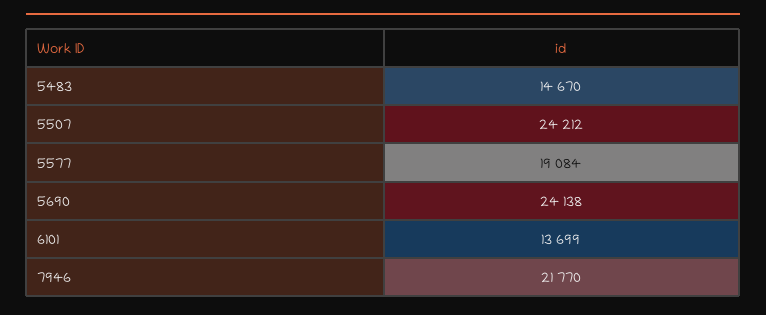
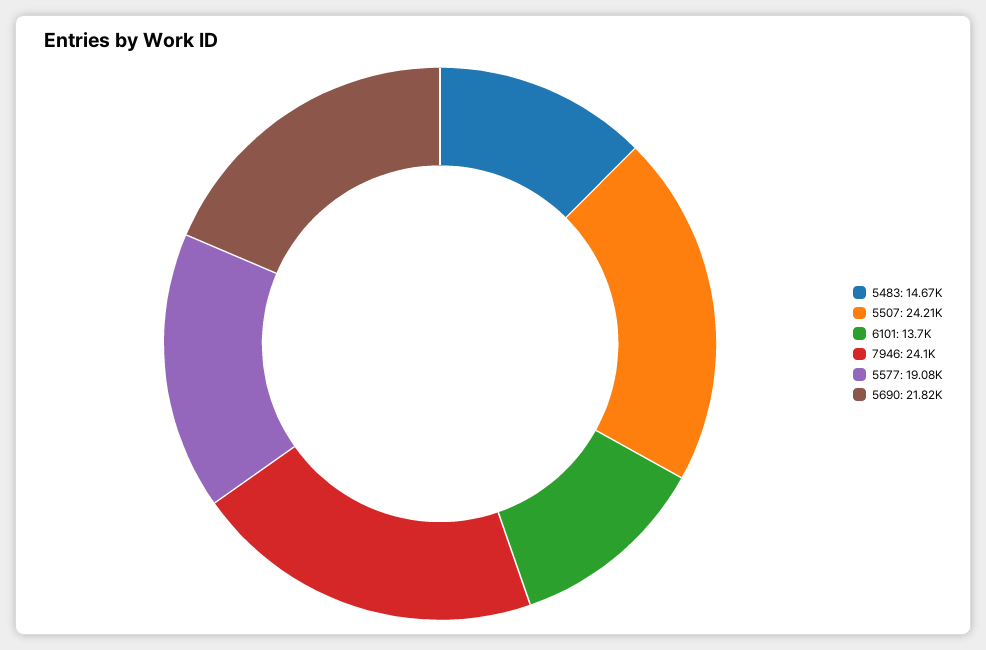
  {
    "5483": 14670,
    "5507": 24212,
    "5577": 19084,
-   "5690": 24138,
+   "5690": 21820,
    "6101": 13699,
-   "7946": 21770
+   "7946": 24100
  }

